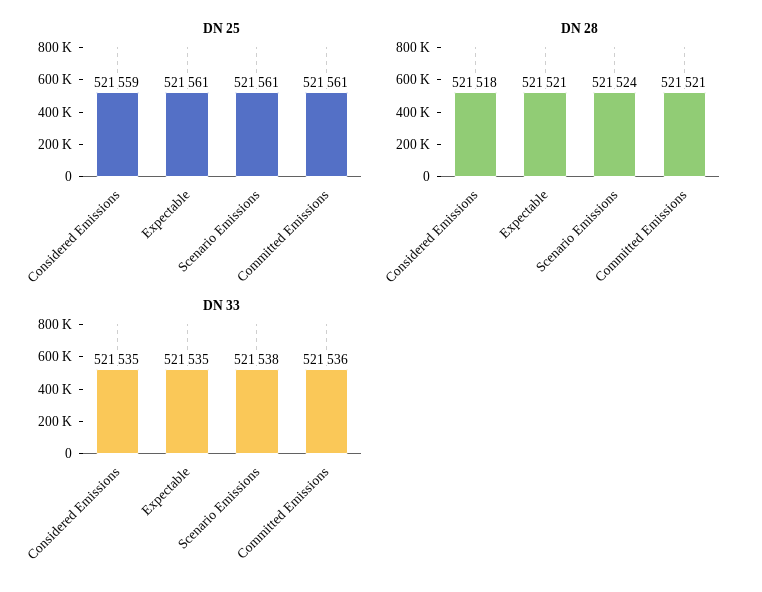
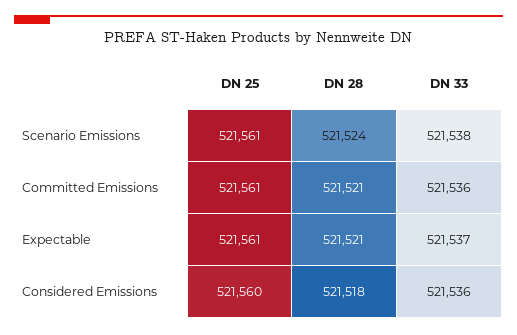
  {
    "DN 25": {
-     "Considered Emissions": 521559,
+     "Considered Emissions": 521560,
      "Expectable": 521561,
      "Scenario Emissions": 521561,
      "Committed Emissions": 521561
    },
    "DN 28": {
      "Considered Emissions": 521518,
      "Expectable": 521521,
      "Scenario Emissions": 521524,
      "Committed Emissions": 521521
    },
    "DN 33": {
-     "Considered Emissions": 521535,
+     "Considered Emissions": 521536,
-     "Expectable": 521535,
+     "Expectable": 521537,
      "Scenario Emissions": 521538,
      "Committed Emissions": 521536
    }
  }

